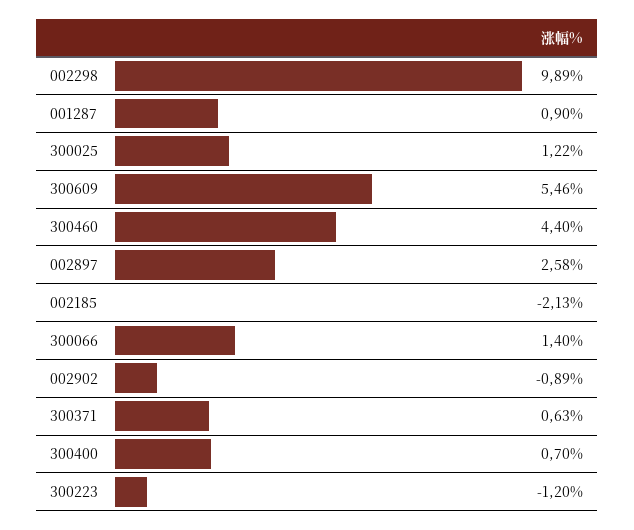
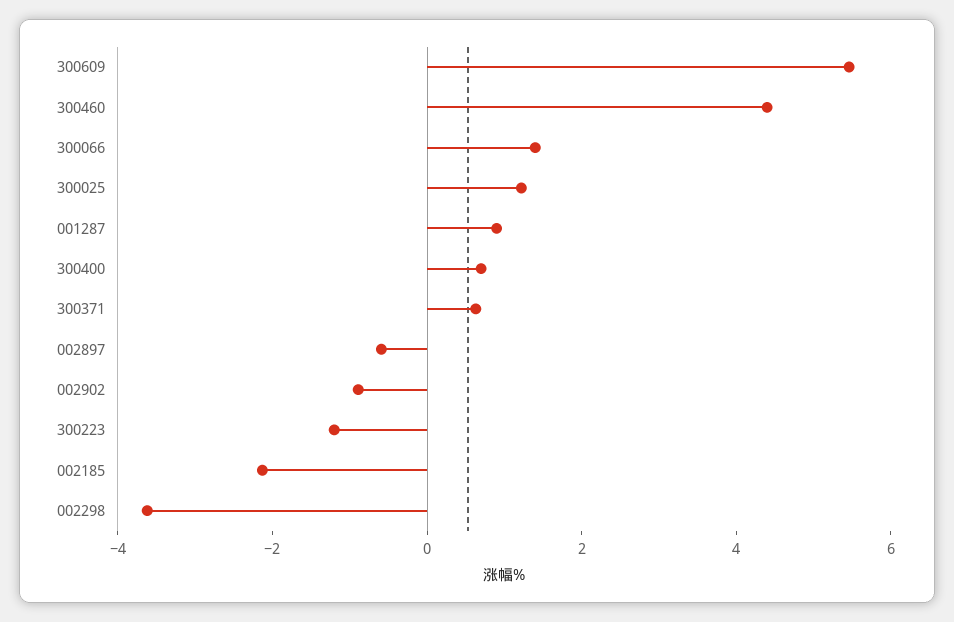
  {
-   "002298": 9.89,
+   "002298": -3.5,
    "001287": 0.9,
    "300025": 1.22,
    "300609": 5.46,
    "300460": 4.4,
-   "002897": 2.58,
+   "002897": -0.5,
    "002185": -2.13,
    "300066": 1.4,
    "002902": -0.89,
    "300371": 0.63,
    "300400": 0.7,
    "300223": -1.2
  }

